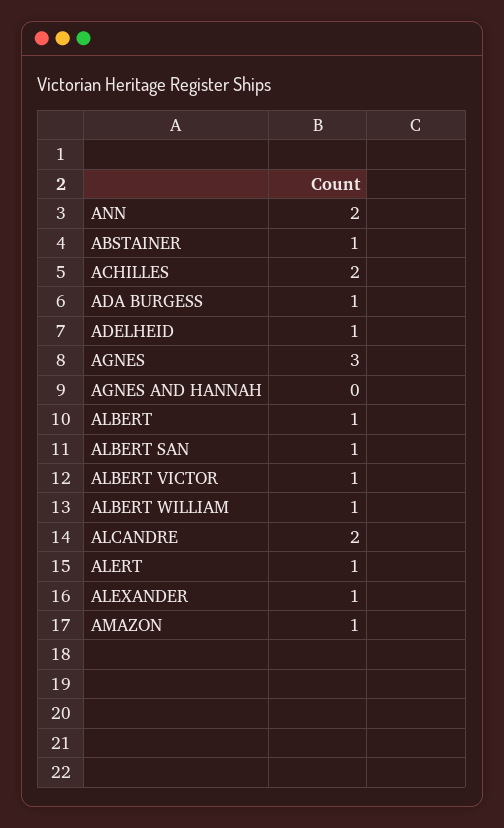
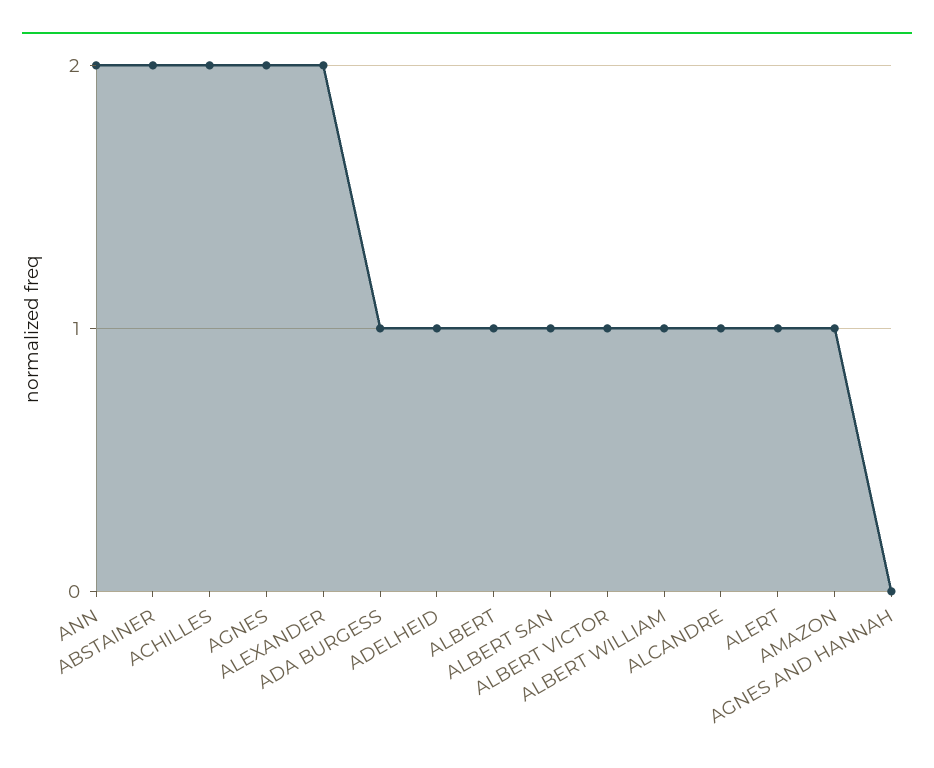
  {
    "ANN": 2,
-   "ABSTAINER": 1,
+   "ABSTAINER": 2,
    "ACHILLES": 2,
    "ADA BURGESS": 1,
    "ADELHEID": 1,
-   "AGNES": 3,
+   "AGNES": 2,
    "AGNES AND HANNAH": 0,
    "ALBERT": 1,
    "ALBERT SAN": 1,
    "ALBERT VICTOR": 1,
    "ALBERT WILLIAM": 1,
-   "ALCANDRE": 2,
+   "ALCANDRE": 1,
    "ALERT": 1,
-   "ALEXANDER": 1,
+   "ALEXANDER": 2,
    "AMAZON": 1
  }

